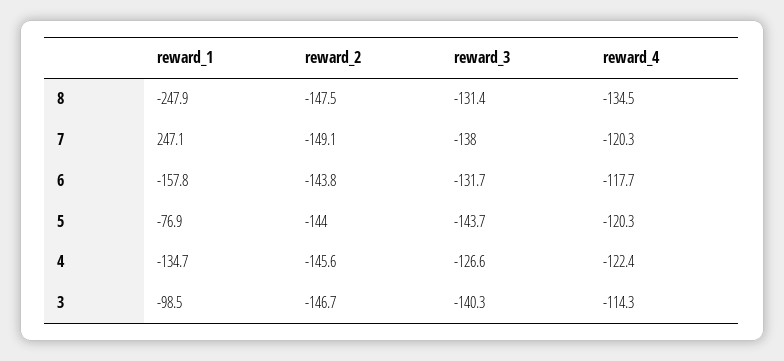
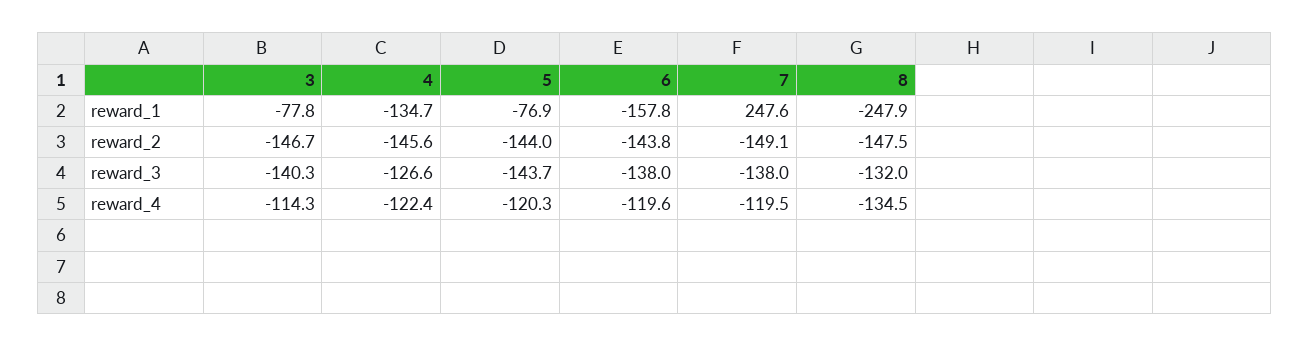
  {
    "reward_1": {
      "8": -247.9,
-     "7": 247.1,
+     "7": 247.6,
      "6": -157.8,
      "5": -76.9,
      "4": -134.7,
-     "3": -98.5
+     "3": -77.8
    },
    "reward_2": {
      "8": -147.5,
      "7": -149.1,
      "6": -143.8,
      "5": -144,
      "4": -145.6,
      "3": -146.7
    },
    "reward_3": {
-     "8": -131.4,
+     "8": -132,
      "7": -138,
-     "6": -131.7,
+     "6": -138,
      "5": -143.7,
      "4": -126.6,
      "3": -140.3
    },
    "reward_4": {
      "8": -134.5,
-     "7": -120.3,
+     "7": -119.5,
-     "6": -117.7,
+     "6": -119.6,
      "5": -120.3,
      "4": -122.4,
      "3": -114.3
    }
  }

